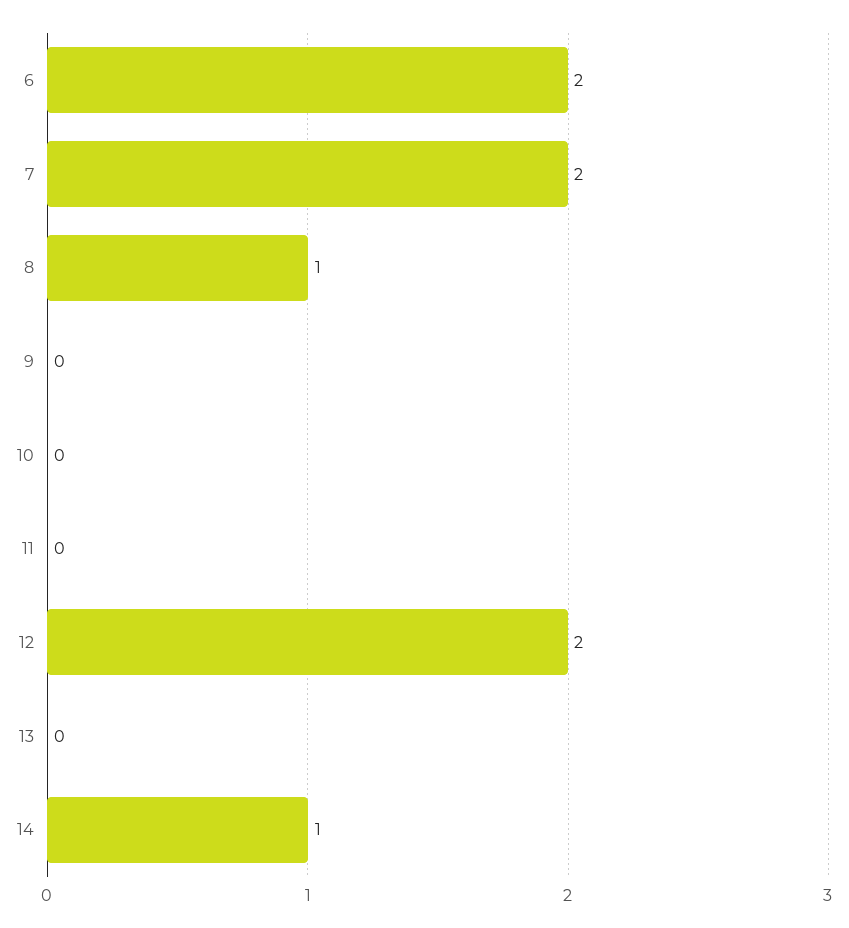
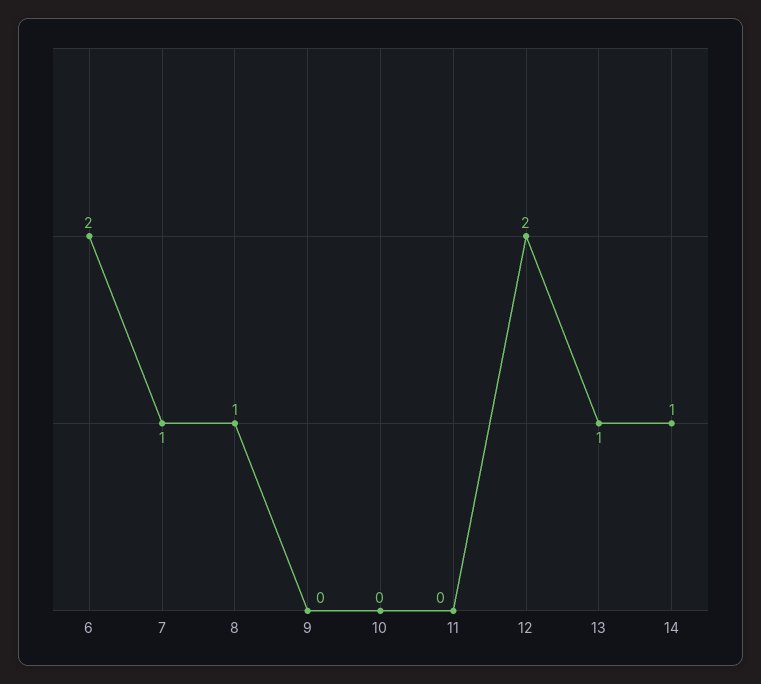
  {
    "6": 2,
-   "7": 2,
+   "7": 1,
    "8": 1,
    "9": 0,
    "10": 0,
    "11": 0,
    "12": 2,
-   "13": 0,
+   "13": 1,
    "14": 1
  }

